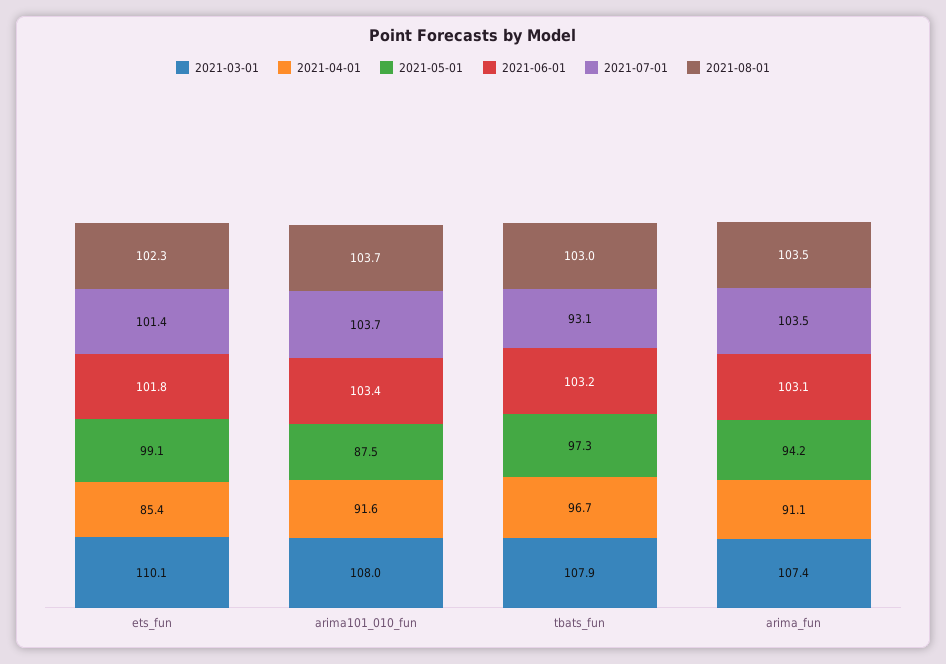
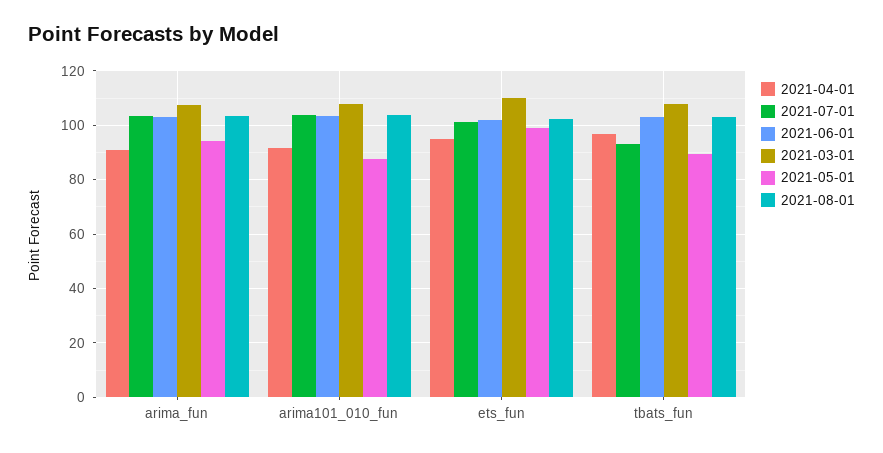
  {
    "2021-03-01": {
      "ets_fun": 110.1,
      "arima101_010_fun": 108,
      "tbats_fun": 107.9,
      "arima_fun": 107.4
    },
    "2021-04-01": {
-     "ets_fun": 85.4,
+     "ets_fun": 95,
      "arima101_010_fun": 91.6,
      "tbats_fun": 96.7,
      "arima_fun": 91.1
    },
    "2021-05-01": {
      "ets_fun": 99.1,
      "arima101_010_fun": 87.5,
-     "tbats_fun": 97.3,
+     "tbats_fun": 90,
      "arima_fun": 94.2
    },
    "2021-06-01": {
      "ets_fun": 101.8,
      "arima101_010_fun": 103.4,
      "tbats_fun": 103.2,
      "arima_fun": 103.1
    },
    "2021-07-01": {
      "ets_fun": 101.4,
      "arima101_010_fun": 103.7,
      "tbats_fun": 93.1,
      "arima_fun": 103.5
    },
    "2021-08-01": {
      "ets_fun": 102.3,
      "arima101_010_fun": 103.7,
      "tbats_fun": 103,
      "arima_fun": 103.5
    }
  }

